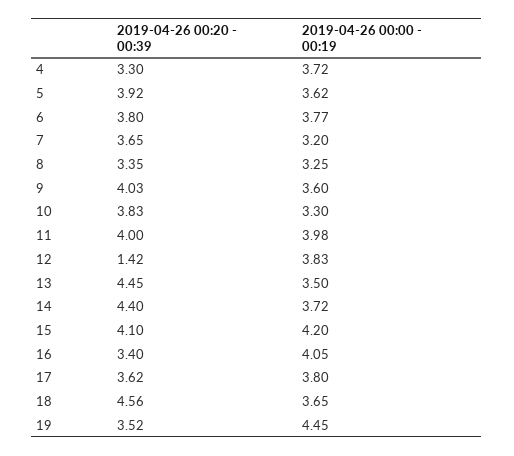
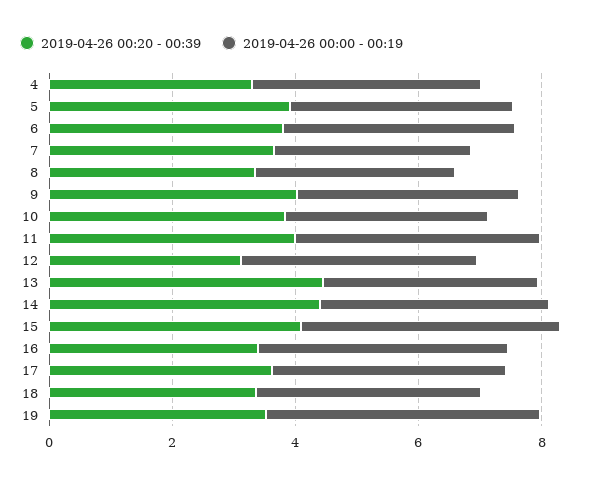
  {
    "2019-04-26 00:20 - 00:39": {
      "4": 3.3,
      "5": 3.92,
      "6": 3.8,
      "7": 3.65,
      "8": 3.35,
      "9": 4.03,
      "10": 3.83,
      "11": 4,
-     "12": 1.42,
+     "12": 3,
      "13": 4.45,
      "14": 4.4,
      "15": 4.1,
      "16": 3.4,
      "17": 3.62,
-     "18": 4.56,
+     "18": 3.5,
      "19": 3.52
    },
    "2019-04-26 00:00 - 00:19": {
      "4": 3.72,
      "5": 3.62,
      "6": 3.77,
      "7": 3.2,
      "8": 3.25,
      "9": 3.6,
      "10": 3.3,
      "11": 3.98,
      "12": 3.83,
      "13": 3.5,
      "14": 3.72,
      "15": 4.2,
      "16": 4.05,
      "17": 3.8,
      "18": 3.65,
      "19": 4.45
    }
  }

